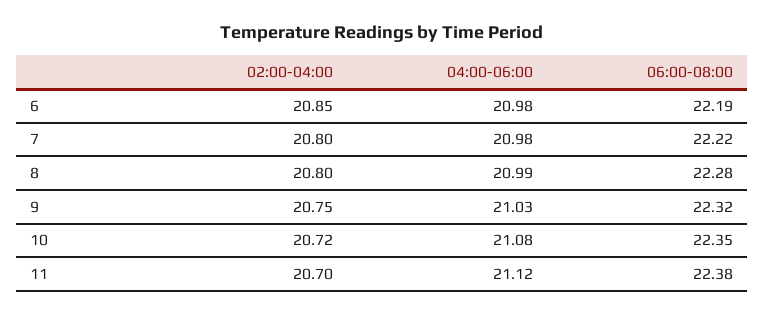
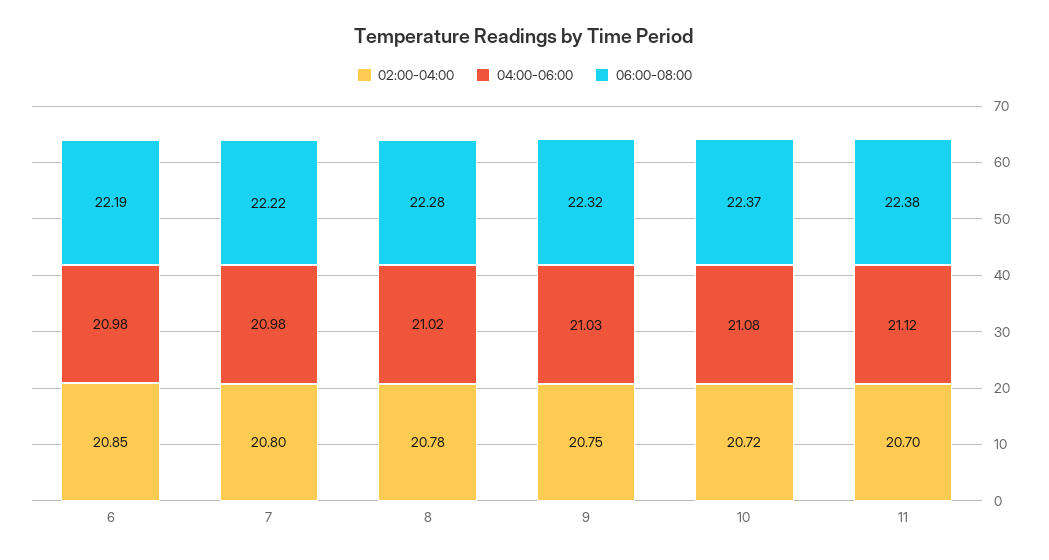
  {
    "02:00-04:00": {
      "6": 20.85,
      "7": 20.8,
-     "8": 20.8,
+     "8": 20.78,
      "9": 20.75,
      "10": 20.72,
      "11": 20.7
    },
    "04:00-06:00": {
      "6": 20.98,
      "7": 20.98,
-     "8": 20.99,
+     "8": 21.02,
      "9": 21.03,
      "10": 21.08,
      "11": 21.12
    },
    "06:00-08:00": {
      "6": 22.19,
      "7": 22.22,
      "8": 22.28,
      "9": 22.32,
-     "10": 22.35,
+     "10": 22.37,
      "11": 22.38
    }
  }

